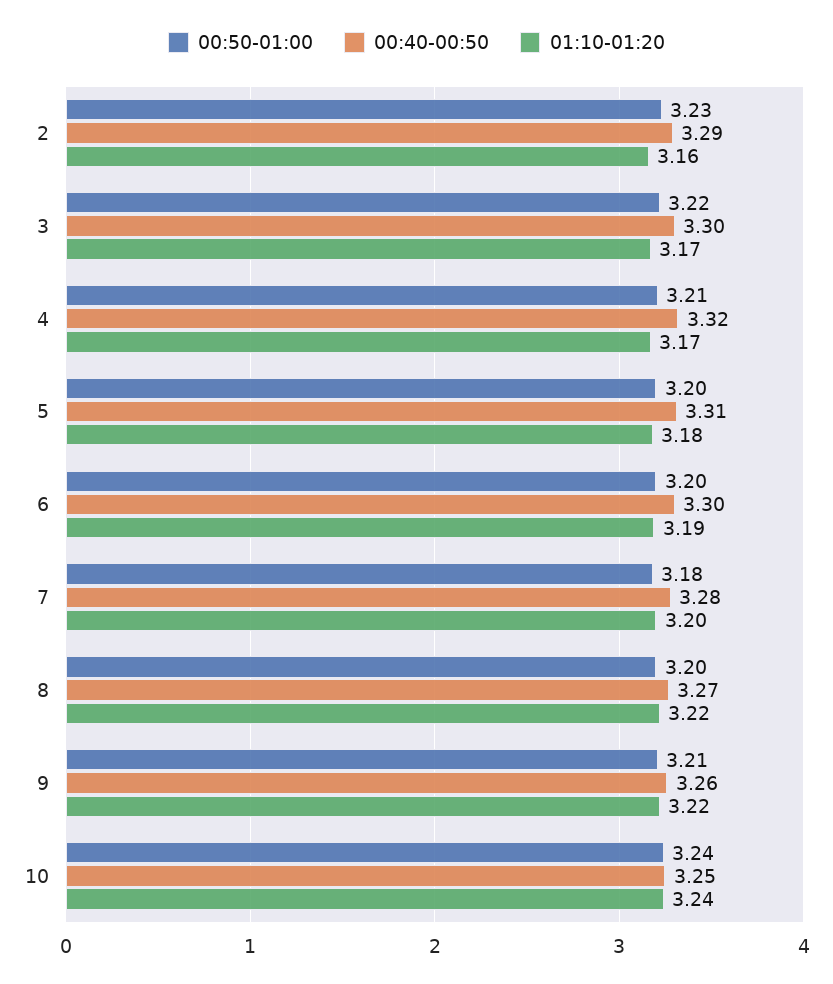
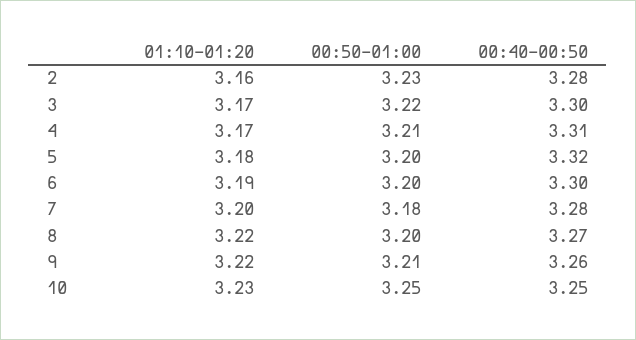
  {
    "00:50-01:00": {
      "2": 3.23,
      "3": 3.22,
      "4": 3.21,
      "5": 3.2,
      "6": 3.2,
      "7": 3.18,
      "8": 3.2,
      "9": 3.21,
-     "10": 3.24
+     "10": 3.25
    },
    "00:40-00:50": {
-     "2": 3.29,
+     "2": 3.28,
      "3": 3.3,
-     "4": 3.32,
+     "4": 3.31,
-     "5": 3.31,
+     "5": 3.32,
      "6": 3.3,
      "7": 3.28,
      "8": 3.27,
      "9": 3.26,
      "10": 3.25
    },
    "01:10-01:20": {
      "2": 3.16,
      "3": 3.17,
      "4": 3.17,
      "5": 3.18,
      "6": 3.19,
      "7": 3.2,
      "8": 3.22,
      "9": 3.22,
-     "10": 3.24
+     "10": 3.23
    }
  }

